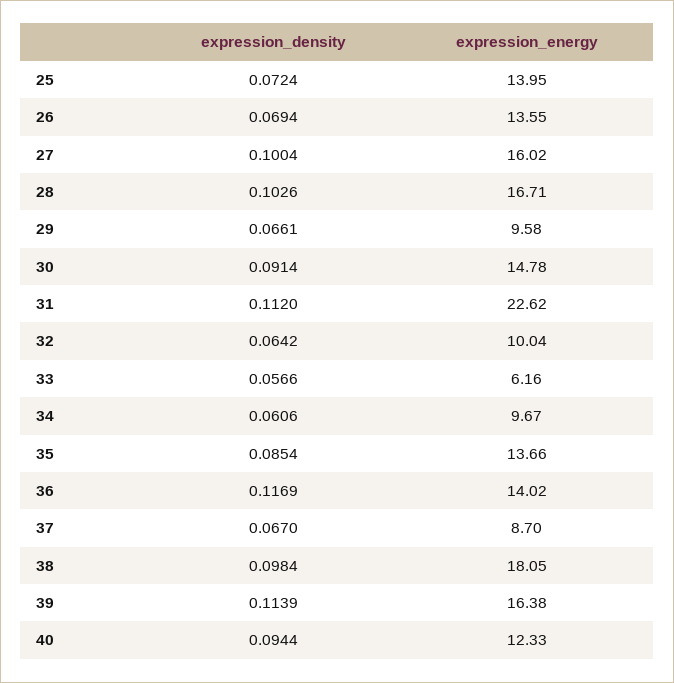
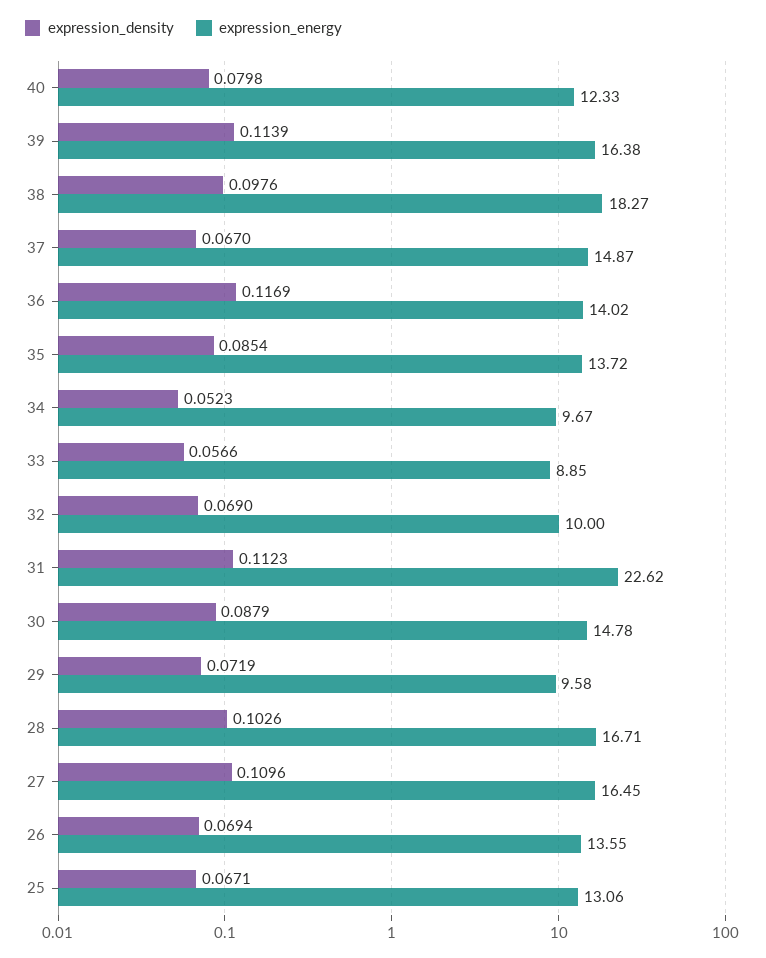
  {
    "expression_density": {
-     "25": 0.0724,
+     "25": 0.0671,
      "26": 0.0694,
-     "27": 0.1004,
+     "27": 0.1096,
      "28": 0.1026,
-     "29": 0.0661,
+     "29": 0.0719,
-     "30": 0.0914,
+     "30": 0.0879,
-     "31": 0.112,
+     "31": 0.1123,
-     "32": 0.0642,
+     "32": 0.069,
      "33": 0.0566,
-     "34": 0.0606,
+     "34": 0.0523,
      "35": 0.0854,
      "36": 0.1169,
      "37": 0.067,
-     "38": 0.0984,
+     "38": 0.0976,
      "39": 0.1139,
-     "40": 0.0944
+     "40": 0.0798
    },
    "expression_energy": {
-     "25": 13.95,
+     "25": 13.06,
      "26": 13.55,
-     "27": 16.02,
+     "27": 16.45,
      "28": 16.71,
      "29": 9.58,
      "30": 14.78,
      "31": 22.62,
-     "32": 10.04,
+     "32": 10,
-     "33": 6.16,
+     "33": 8.85,
      "34": 9.67,
-     "35": 13.66,
+     "35": 13.72,
      "36": 14.02,
-     "37": 8.7,
+     "37": 14.87,
-     "38": 18.05,
+     "38": 18.27,
      "39": 16.38,
      "40": 12.33
    }
  }

